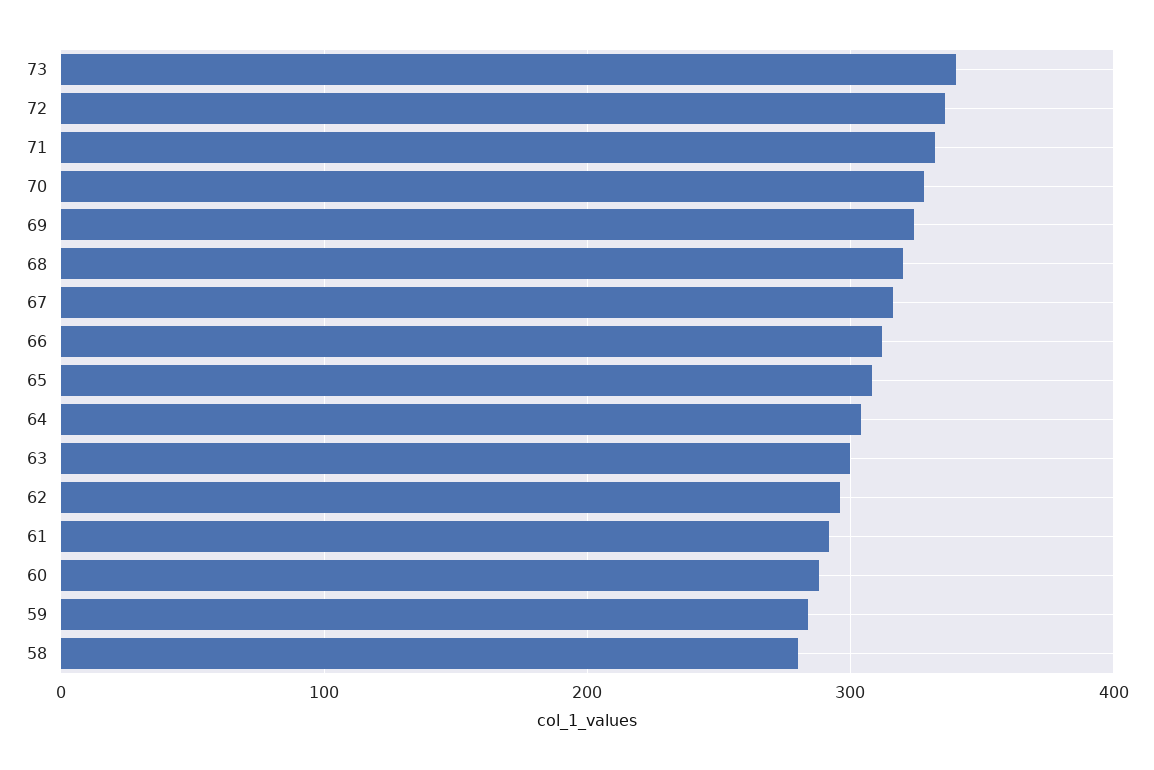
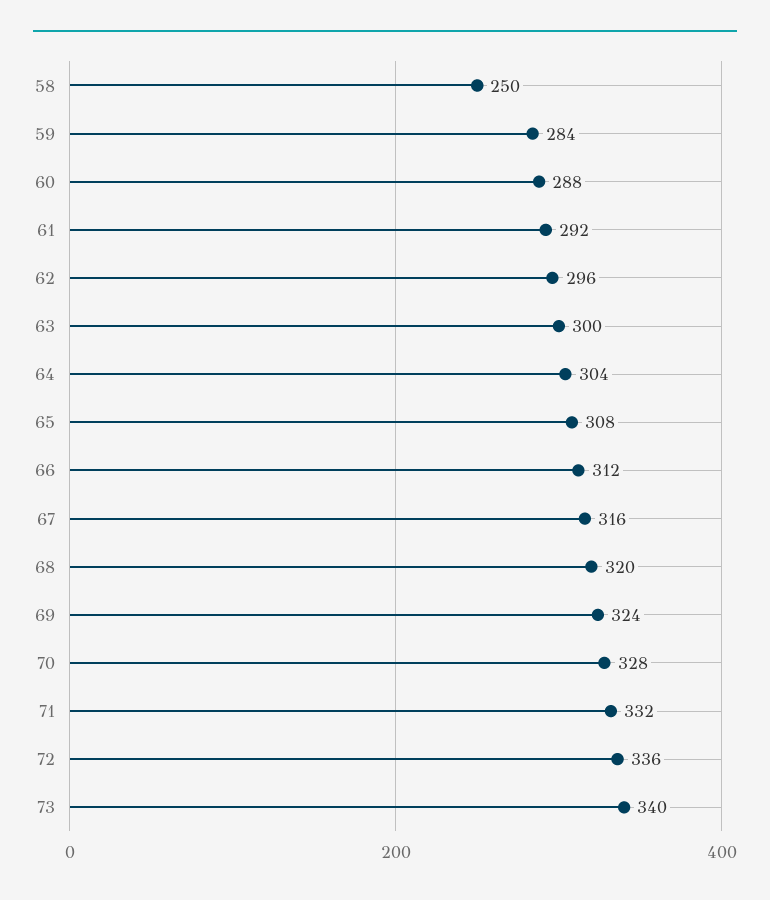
  {
    "73": 340,
    "72": 336,
    "71": 332,
    "70": 328,
    "69": 324,
    "68": 320,
    "67": 316,
    "66": 312,
    "65": 308,
    "64": 304,
    "63": 300,
    "62": 296,
    "61": 292,
    "60": 288,
    "59": 284,
-   "58": 280
+   "58": 250
  }

